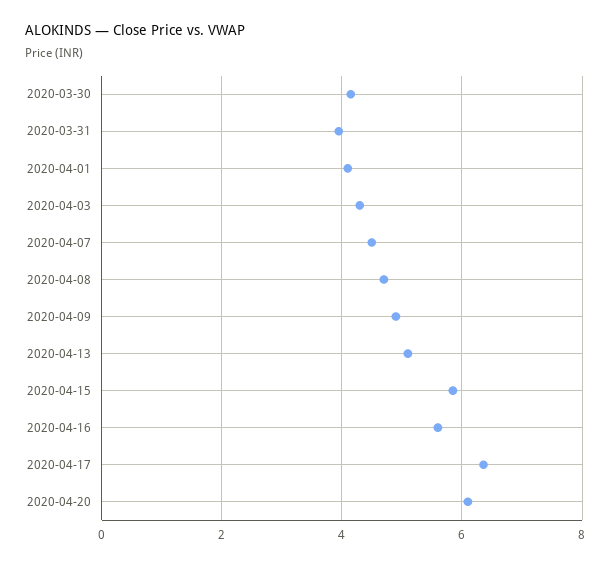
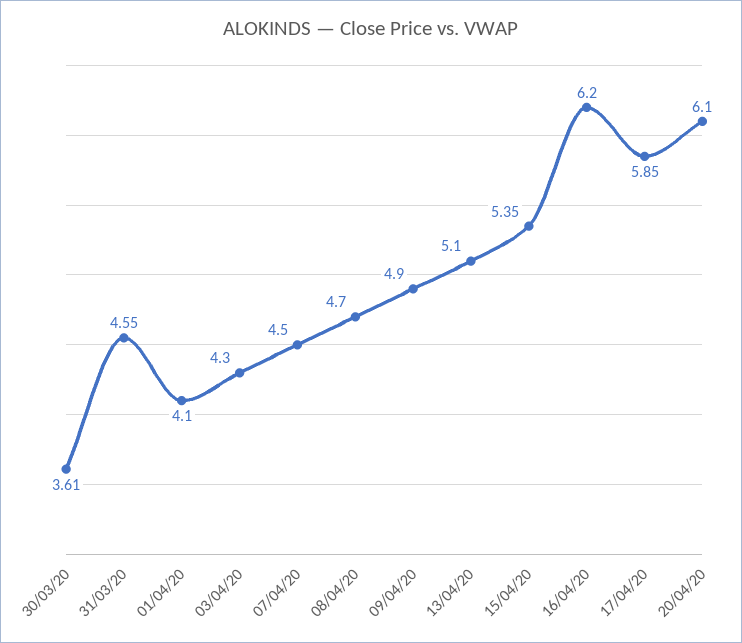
  {
-   "2020-03-30": 4.2,
+   "2020-03-30": 3.61,
-   "2020-03-31": 4,
+   "2020-03-31": 4.55,
    "2020-04-01": 4.1,
    "2020-04-03": 4.3,
    "2020-04-07": 4.5,
    "2020-04-08": 4.7,
    "2020-04-09": 4.9,
    "2020-04-13": 5.1,
-   "2020-04-15": 5.8,
+   "2020-04-15": 5.35,
-   "2020-04-16": 5.6,
+   "2020-04-16": 6.2,
-   "2020-04-17": 6.4,
+   "2020-04-17": 5.85,
    "2020-04-20": 6.1
  }

